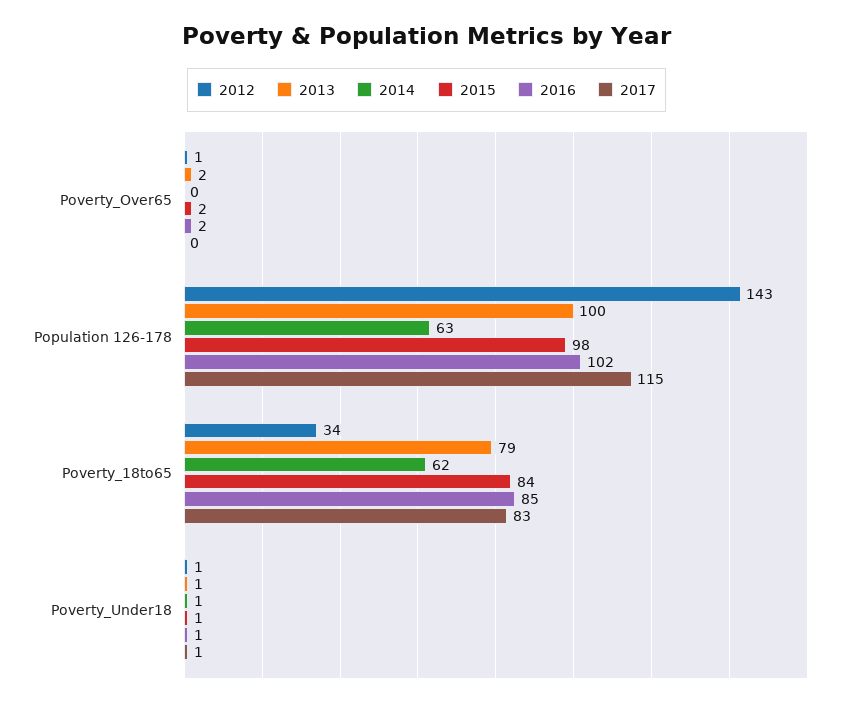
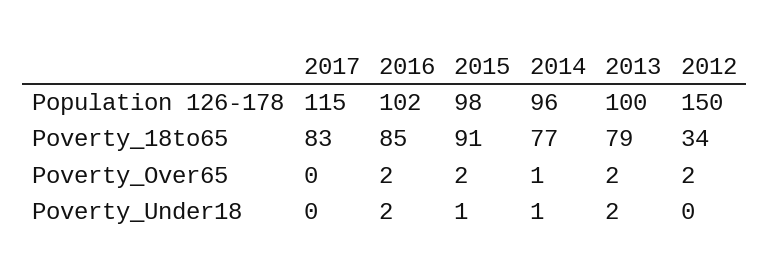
  {
    "2012": {
-     "Poverty_Over65": 1,
+     "Poverty_Over65": 2,
-     "Population 126-178": 143,
+     "Population 126-178": 150,
      "Poverty_18to65": 34,
-     "Poverty_Under18": 1
+     "Poverty_Under18": 0
    },
    "2013": {
      "Poverty_Over65": 2,
      "Population 126-178": 100,
      "Poverty_18to65": 79,
-     "Poverty_Under18": 1
+     "Poverty_Under18": 2
    },
    "2014": {
-     "Poverty_Over65": 0,
+     "Poverty_Over65": 1,
-     "Population 126-178": 63,
+     "Population 126-178": 96,
-     "Poverty_18to65": 62,
+     "Poverty_18to65": 77,
      "Poverty_Under18": 1
    },
    "2015": {
      "Poverty_Over65": 2,
      "Population 126-178": 98,
-     "Poverty_18to65": 84,
+     "Poverty_18to65": 91,
      "Poverty_Under18": 1
    },
    "2016": {
      "Poverty_Over65": 2,
      "Population 126-178": 102,
      "Poverty_18to65": 85,
-     "Poverty_Under18": 1
+     "Poverty_Under18": 2
    },
    "2017": {
      "Poverty_Over65": 0,
      "Population 126-178": 115,
      "Poverty_18to65": 83,
-     "Poverty_Under18": 1
+     "Poverty_Under18": 0
    }
  }

